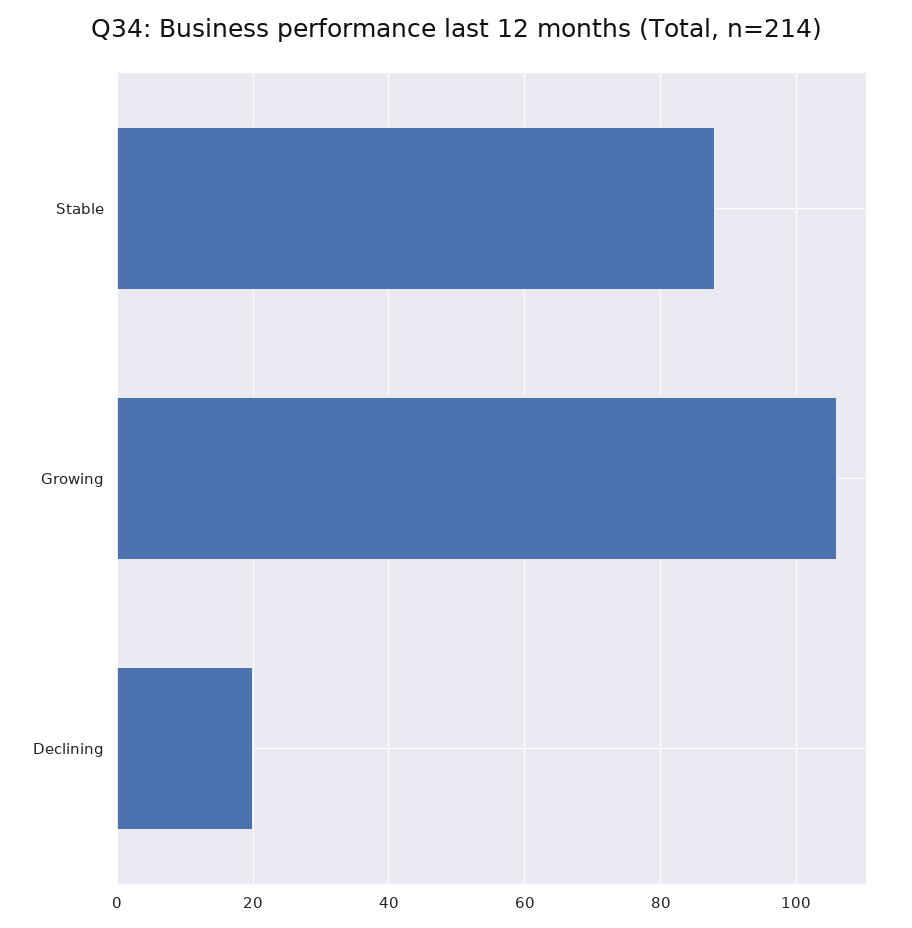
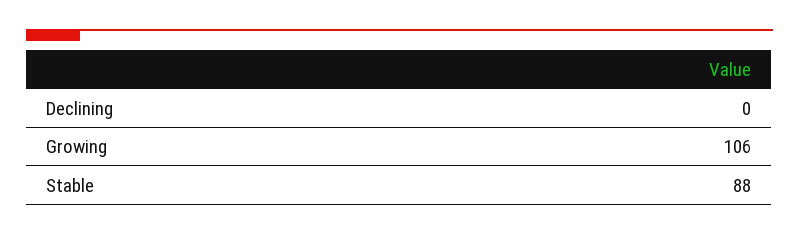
  {
    "Stable": 88,
    "Growing": 106,
-   "Declining": 20
+   "Declining": 0
  }

